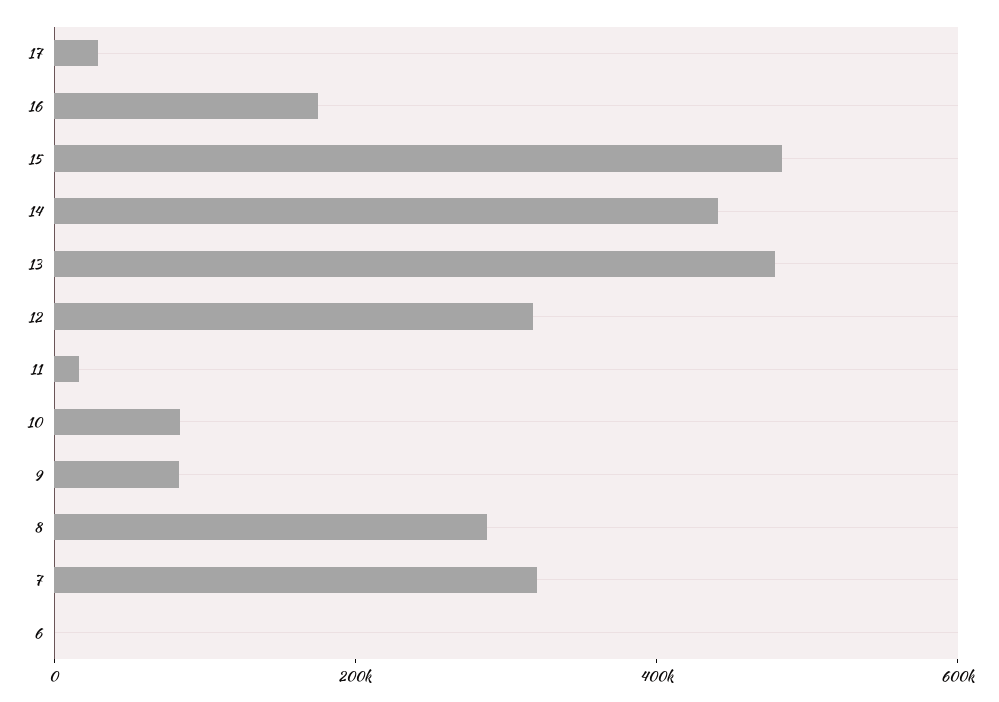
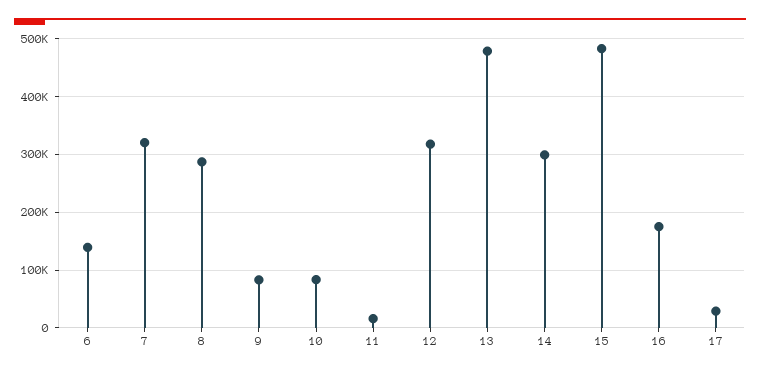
  {
    "17": 20000,
    "16": 180000,
    "15": 480000,
-   "14": 450000,
+   "14": 300000,
    "13": 480000,
    "12": 320000,
    "11": 20000,
    "10": 80000,
    "9": 80000,
    "8": 280000,
    "7": 320000,
-   "6": 0
+   "6": 140000
  }

